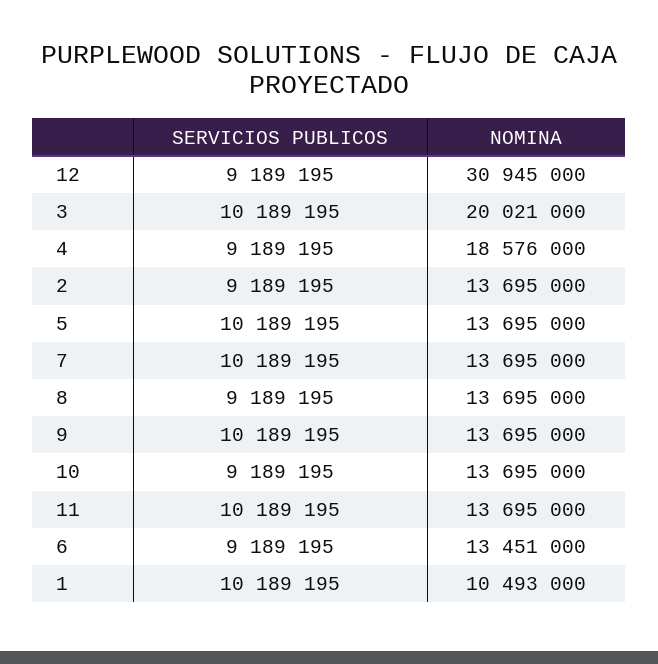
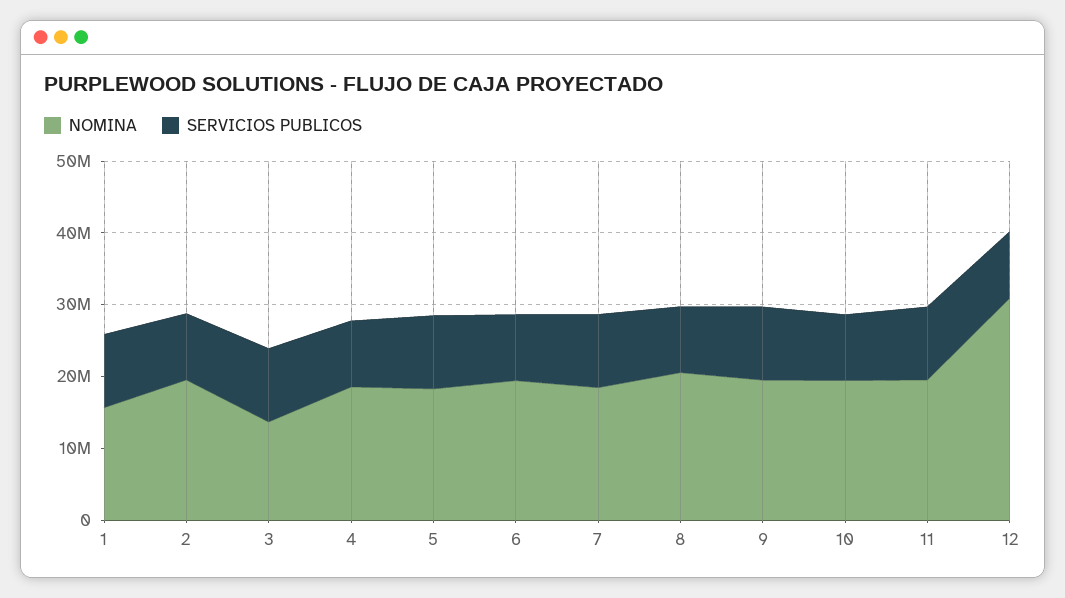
  {
    "SERVICIOS PUBLICOS": {
      "12": 9189195,
      "3": 10189195,
      "4": 9189195,
      "2": 9189195,
      "5": 10189195,
      "7": 10189195,
      "8": 9189195,
      "9": 10189195,
      "10": 9189195,
      "11": 10189195,
      "6": 9189195,
      "1": 10189195
    },
    "NOMINA": {
      "12": 30945000,
-     "3": 20021000,
+     "3": 14000000,
      "4": 18576000,
-     "2": 13695000,
+     "2": 20000000,
-     "5": 13695000,
+     "5": 18000000,
-     "7": 13695000,
+     "7": 18000000,
-     "8": 13695000,
+     "8": 20000000,
-     "9": 13695000,
+     "9": 20000000,
-     "10": 13695000,
+     "10": 20000000,
-     "11": 13695000,
+     "11": 20000000,
-     "6": 13451000,
+     "6": 20000000,
-     "1": 10493000
+     "1": 16000000
    }
  }

